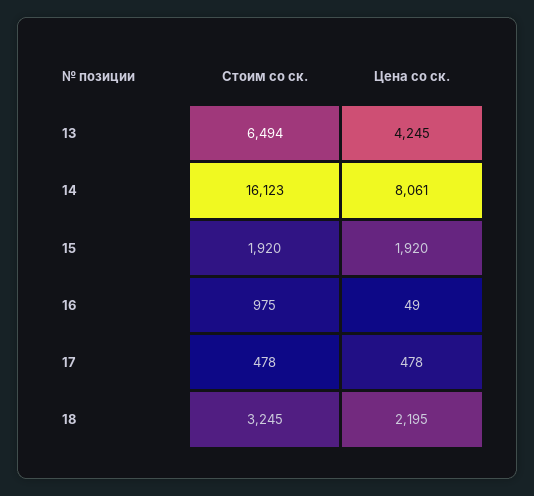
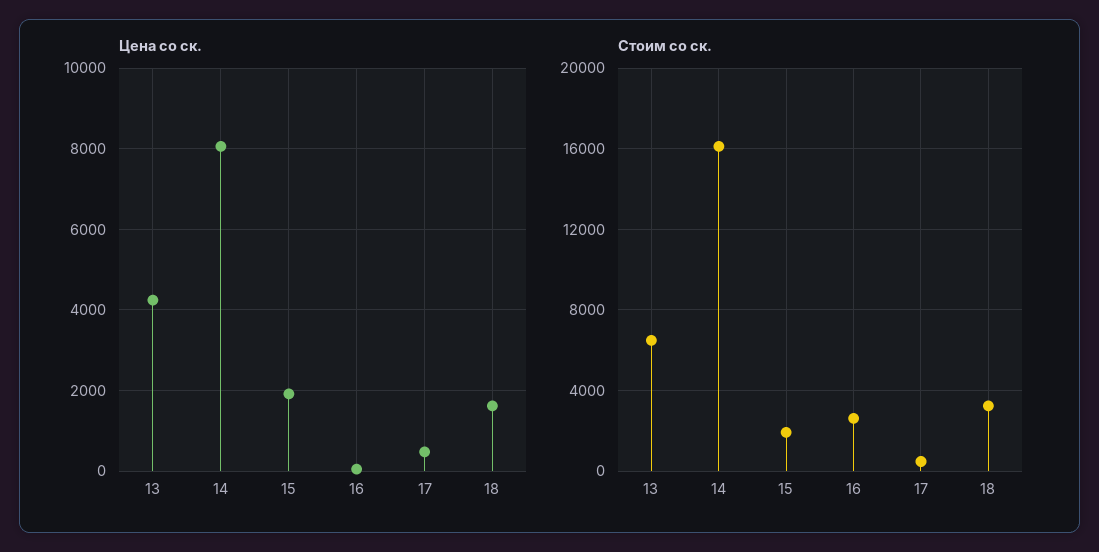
  {
    "Стоим со ск.": {
      "13": 6494,
      "14": 16123,
      "15": 1920,
-     "16": 975,
+     "16": 2500,
      "17": 478,
      "18": 3245
    },
    "Цена со ск.": {
      "13": 4245,
      "14": 8061,
      "15": 1920,
      "16": 49,
      "17": 478,
-     "18": 2195
+     "18": 1600
    }
  }

